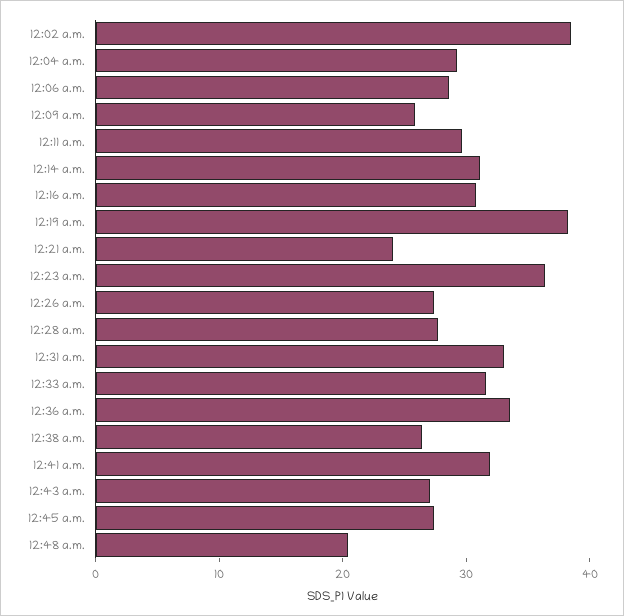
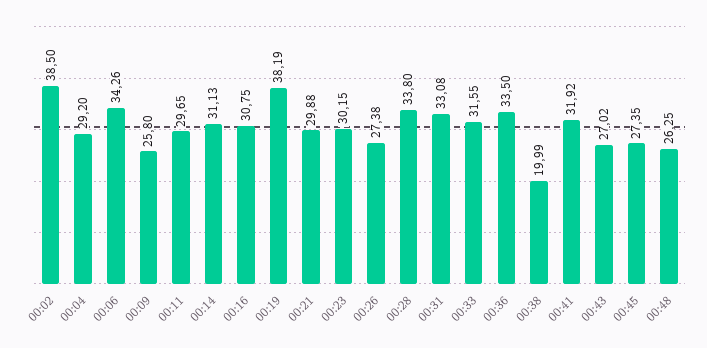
  {
    "12:02 a.m.": 38.5,
    "12:04 a.m.": 29.2,
-   "12:06 a.m.": 28,
+   "12:06 a.m.": 34.26,
    "12:09 a.m.": 25.8,
    "12:11 a.m.": 29.65,
    "12:14 a.m.": 31.13,
    "12:16 a.m.": 30.75,
    "12:19 a.m.": 38.19,
-   "12:21 a.m.": 24,
+   "12:21 a.m.": 29.88,
-   "12:23 a.m.": 36,
+   "12:23 a.m.": 30.15,
    "12:26 a.m.": 27.38,
-   "12:28 a.m.": 28,
+   "12:28 a.m.": 33.8,
    "12:31 a.m.": 33.08,
    "12:33 a.m.": 31.55,
    "12:36 a.m.": 33.5,
-   "12:38 a.m.": 26,
+   "12:38 a.m.": 19.99,
    "12:41 a.m.": 31.92,
    "12:43 a.m.": 27.02,
    "12:45 a.m.": 27.35,
-   "12:48 a.m.": 20
+   "12:48 a.m.": 26.25
  }

